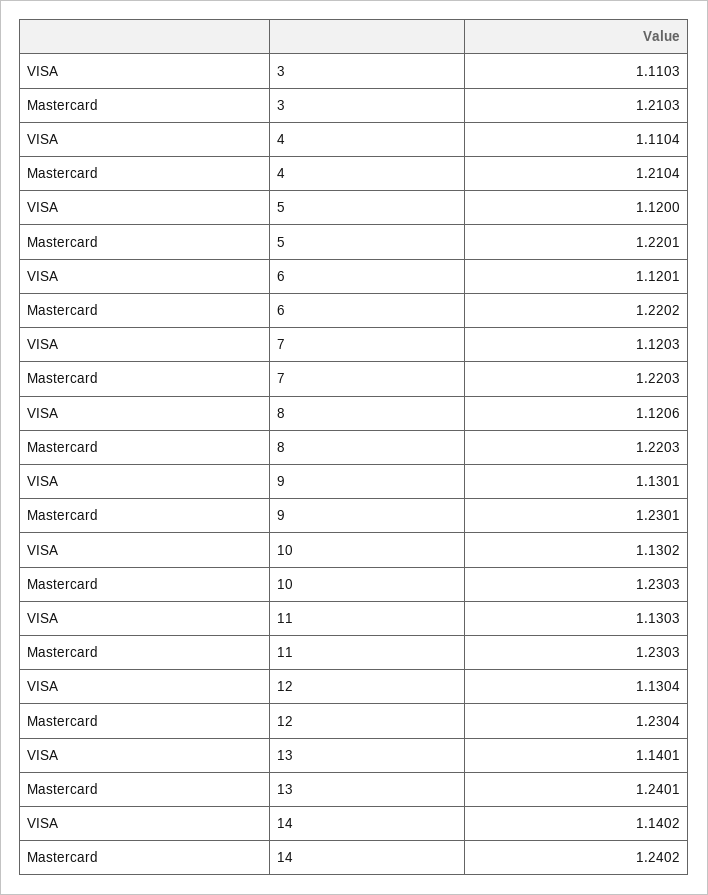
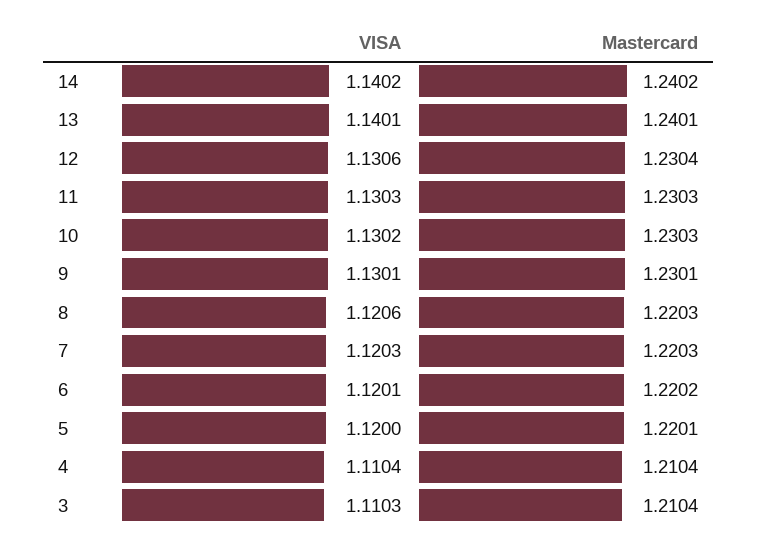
  {
    "VISA": {
      "3": 1.1103,
      "4": 1.1104,
      "5": 1.12,
      "6": 1.1201,
      "7": 1.1203,
      "8": 1.1206,
      "9": 1.1301,
      "10": 1.1302,
      "11": 1.1303,
-     "12": 1.1304,
+     "12": 1.1306,
      "13": 1.1401,
      "14": 1.1402
    },
    "Mastercard": {
-     "3": 1.2103,
+     "3": 1.2104,
      "4": 1.2104,
      "5": 1.2201,
      "6": 1.2202,
      "7": 1.2203,
      "8": 1.2203,
      "9": 1.2301,
      "10": 1.2303,
      "11": 1.2303,
      "12": 1.2304,
      "13": 1.2401,
      "14": 1.2402
    }
  }

